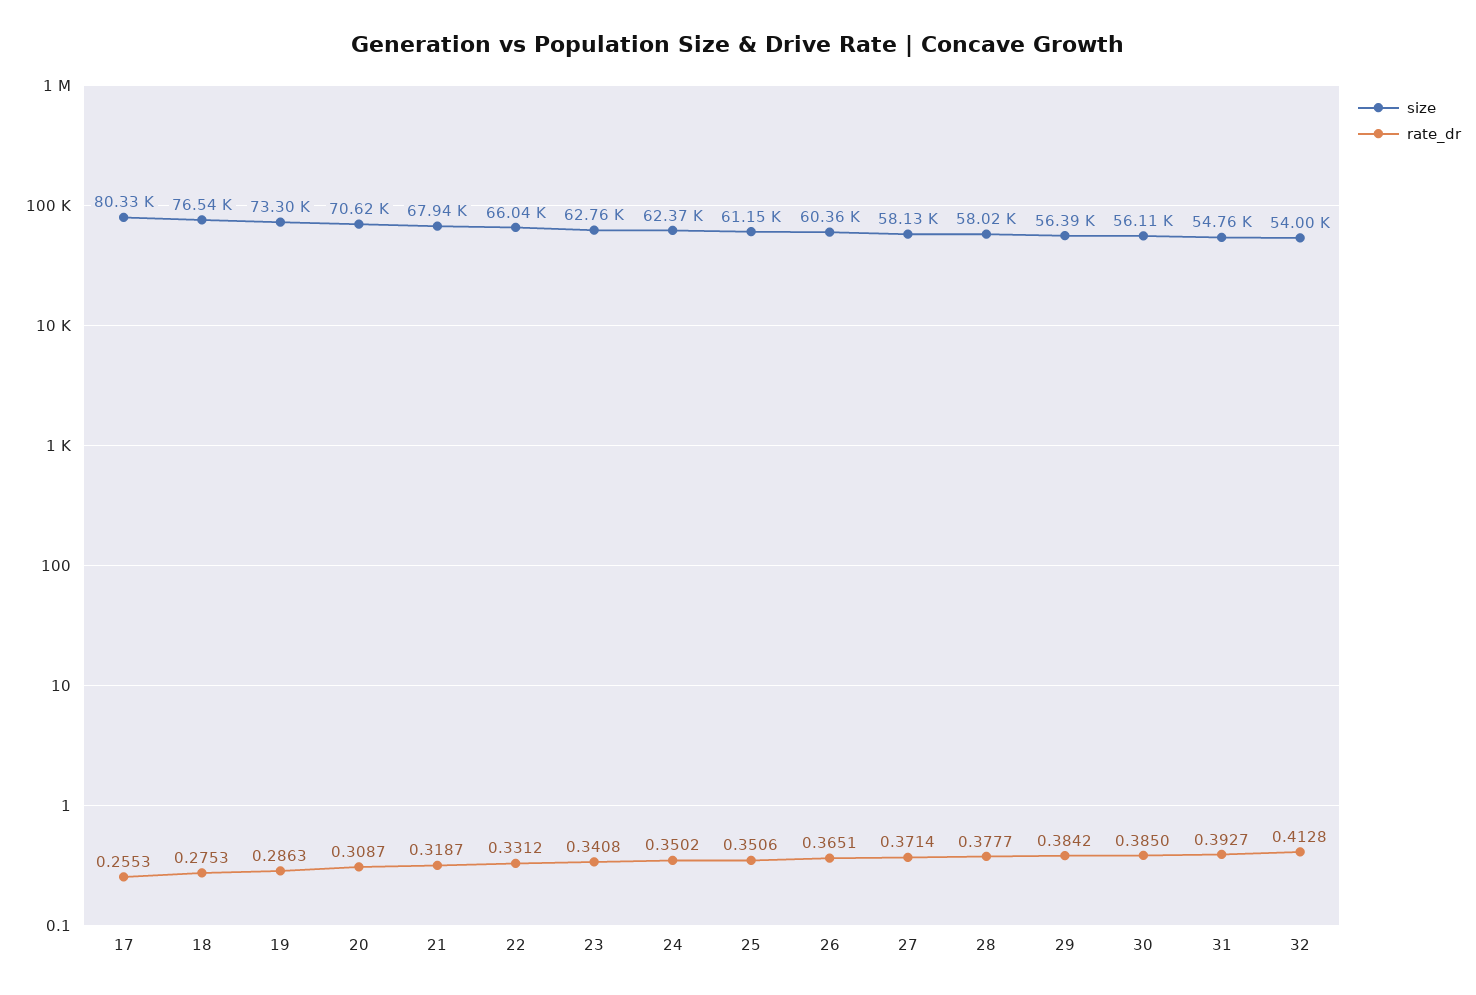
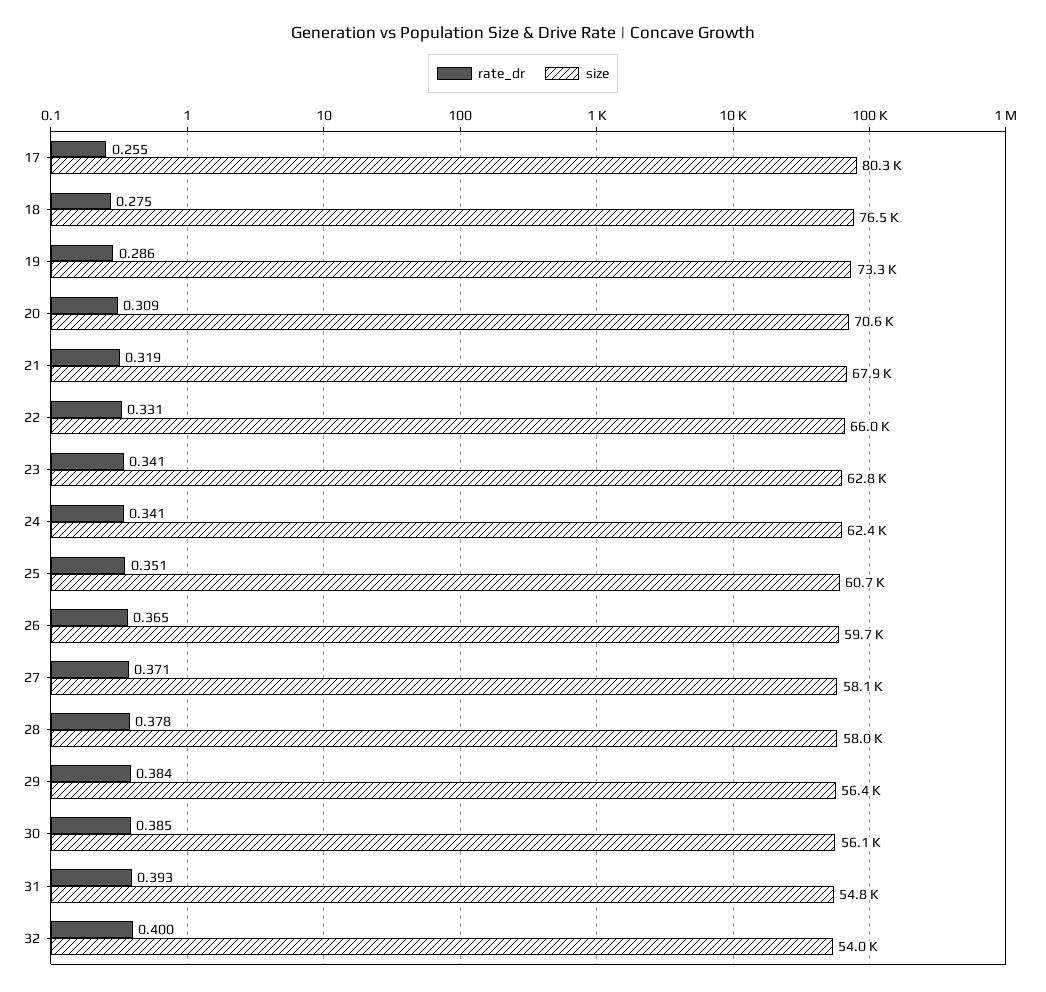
  {
    "size": {
      "17": 80330,
      "18": 76540,
      "19": 73300,
      "20": 70620,
      "21": 67940,
      "22": 66040,
      "23": 62760,
      "24": 62370,
-     "25": 61150,
+     "25": 60700,
-     "26": 60360,
+     "26": 59700,
      "27": 58130,
      "28": 58020,
      "29": 56390,
      "30": 56110,
      "31": 54760,
      "32": 54000
    },
    "rate_dr": {
      "17": 0.2553,
      "18": 0.2753,
      "19": 0.2863,
      "20": 0.3087,
      "21": 0.3187,
      "22": 0.3312,
      "23": 0.3408,
-     "24": 0.3502,
+     "24": 0.341,
      "25": 0.3506,
      "26": 0.3651,
      "27": 0.3714,
      "28": 0.3777,
      "29": 0.3842,
      "30": 0.385,
      "31": 0.3927,
-     "32": 0.4128
+     "32": 0.4
    }
  }

